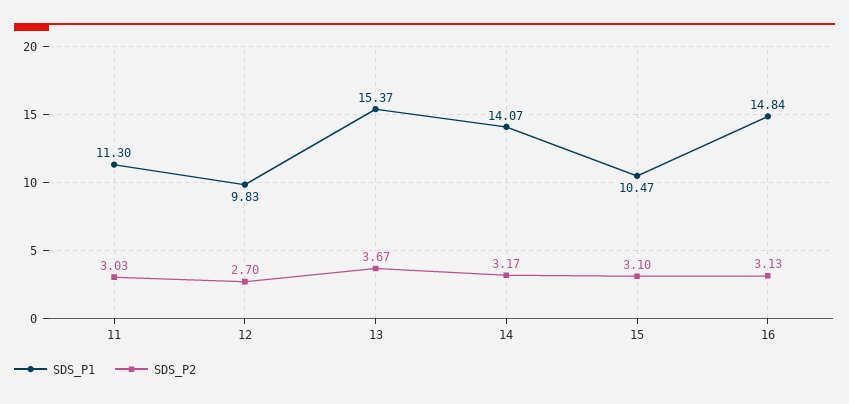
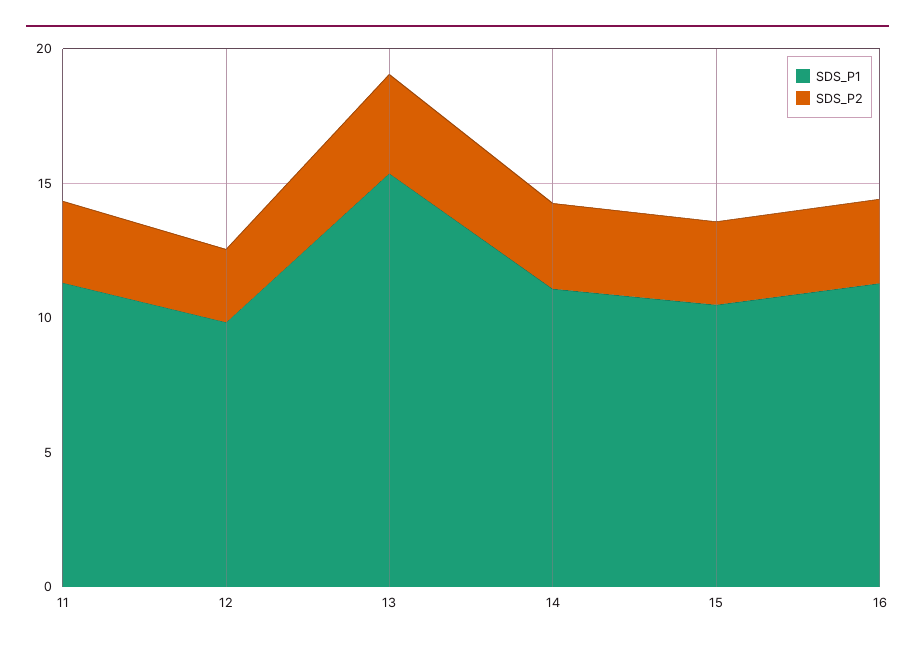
  {
    "SDS_P1": {
      "11": 11.3,
      "12": 9.83,
      "13": 15.37,
-     "14": 14.07,
+     "14": 11,
      "15": 10.47,
-     "16": 14.84
+     "16": 11
    },
    "SDS_P2": {
      "11": 3.03,
      "12": 2.7,
      "13": 3.67,
      "14": 3.17,
      "15": 3.1,
      "16": 3.13
    }
  }

